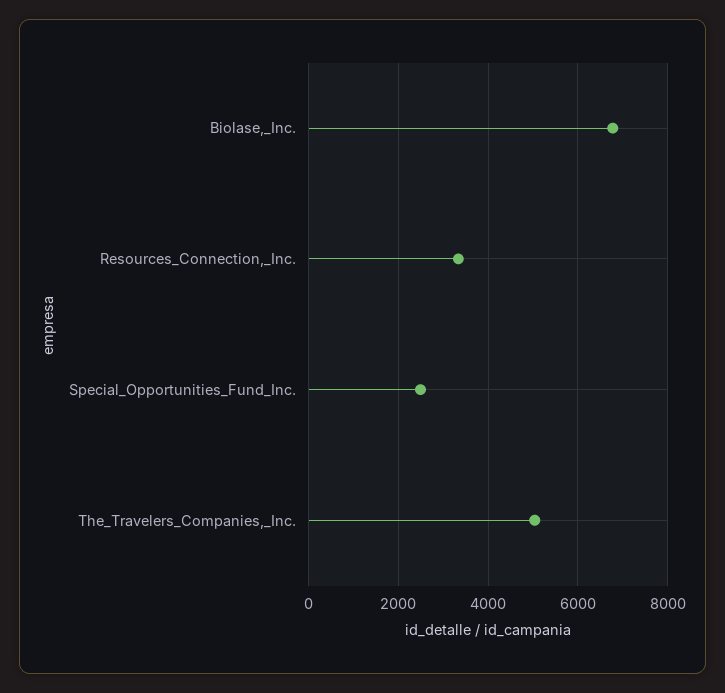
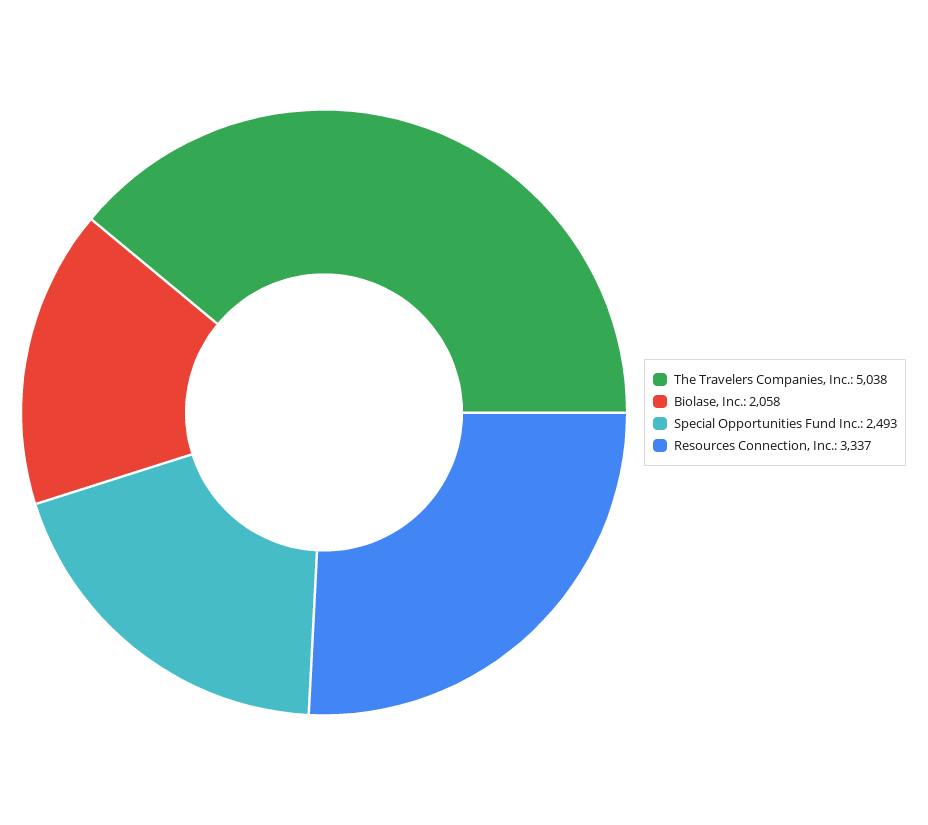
  {
-   "Biolase,_Inc.": 6800,
+   "Biolase,_Inc.": 2058,
    "Resources_Connection,_Inc.": 3337,
    "Special_Opportunities_Fund_Inc.": 2493,
    "The_Travelers_Companies,_Inc.": 5038
  }

